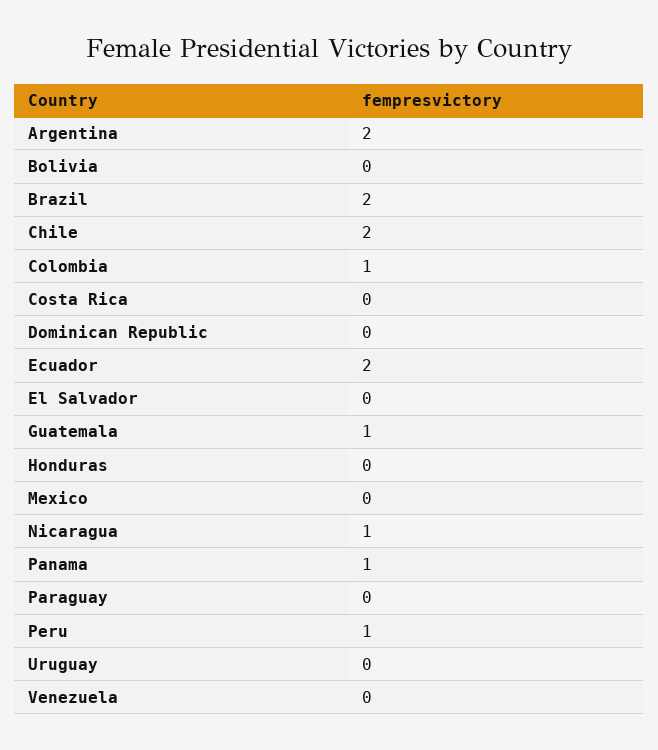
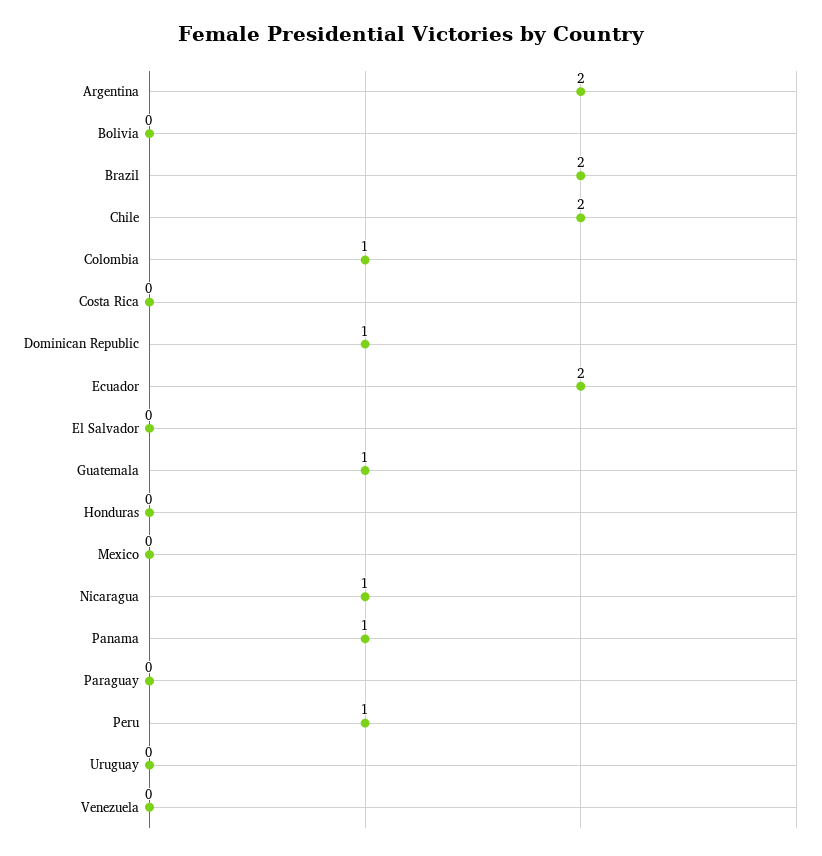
  {
    "Argentina": 2,
    "Bolivia": 0,
    "Brazil": 2,
    "Chile": 2,
    "Colombia": 1,
    "Costa Rica": 0,
-   "Dominican Republic": 0,
+   "Dominican Republic": 1,
    "Ecuador": 2,
    "El Salvador": 0,
    "Guatemala": 1,
    "Honduras": 0,
    "Mexico": 0,
    "Nicaragua": 1,
    "Panama": 1,
    "Paraguay": 0,
    "Peru": 1,
    "Uruguay": 0,
    "Venezuela": 0
  }

